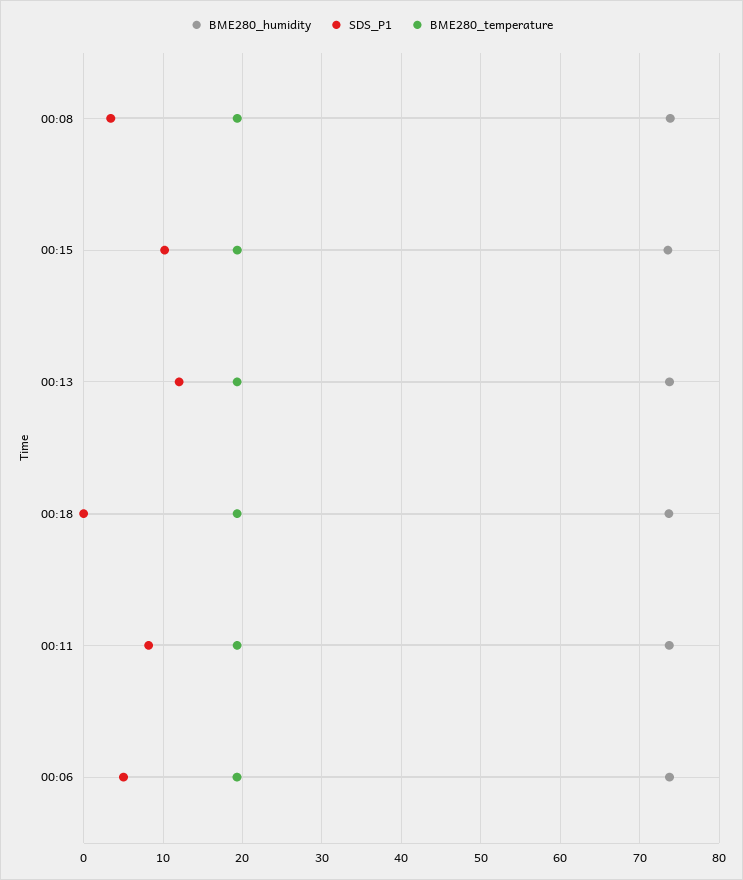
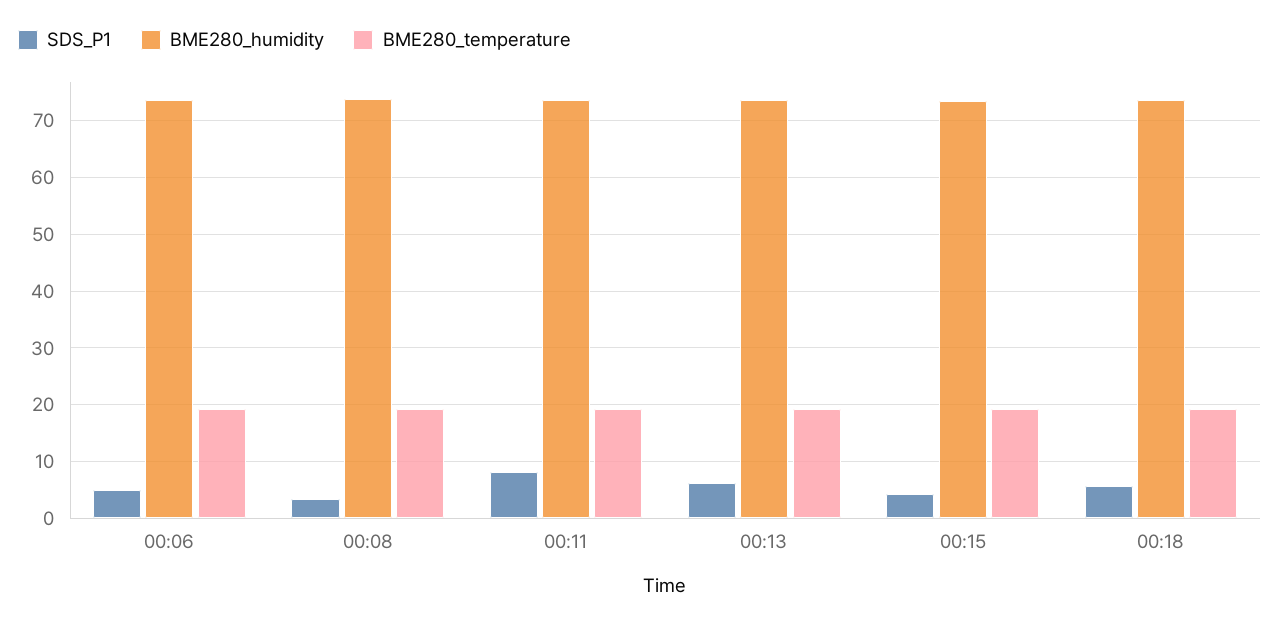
  {
    "BME280_humidity": {
      "00:08": 74,
      "00:15": 74,
      "00:13": 74,
      "00:18": 74,
      "00:11": 74,
      "00:06": 74
    },
    "SDS_P1": {
      "00:08": 3,
-     "00:15": 10,
+     "00:15": 4,
-     "00:13": 12,
+     "00:13": 6,
-     "00:18": 0,
+     "00:18": 6,
      "00:11": 8,
      "00:06": 5
    },
    "BME280_temperature": {
      "00:08": 19,
      "00:15": 19,
      "00:13": 19,
      "00:18": 19,
      "00:11": 19,
      "00:06": 19
    }
  }

